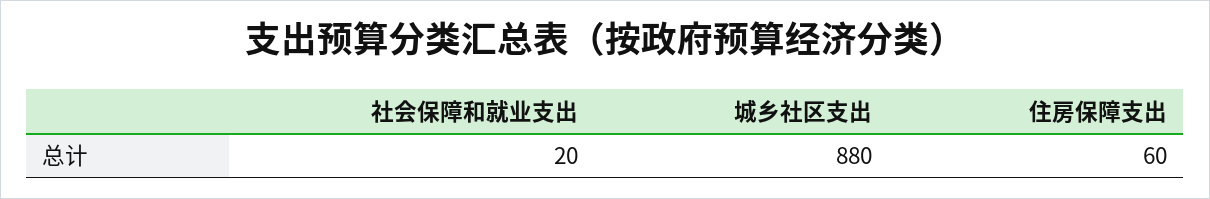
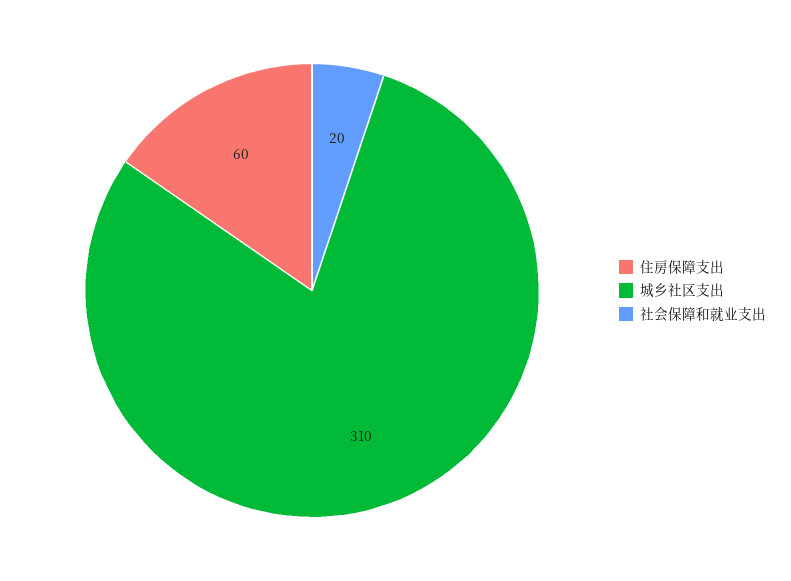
  {
    "社会保障和就业支出": 20,
-   "城乡社区支出": 880,
+   "城乡社区支出": 310,
    "住房保障支出": 60
  }

